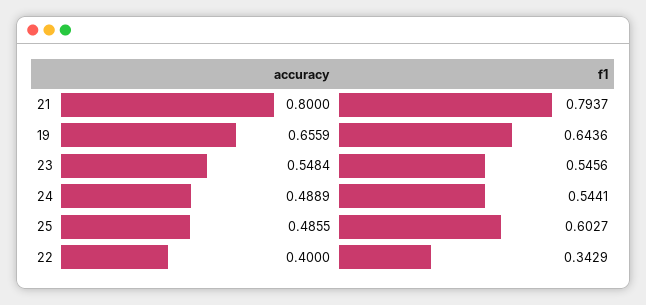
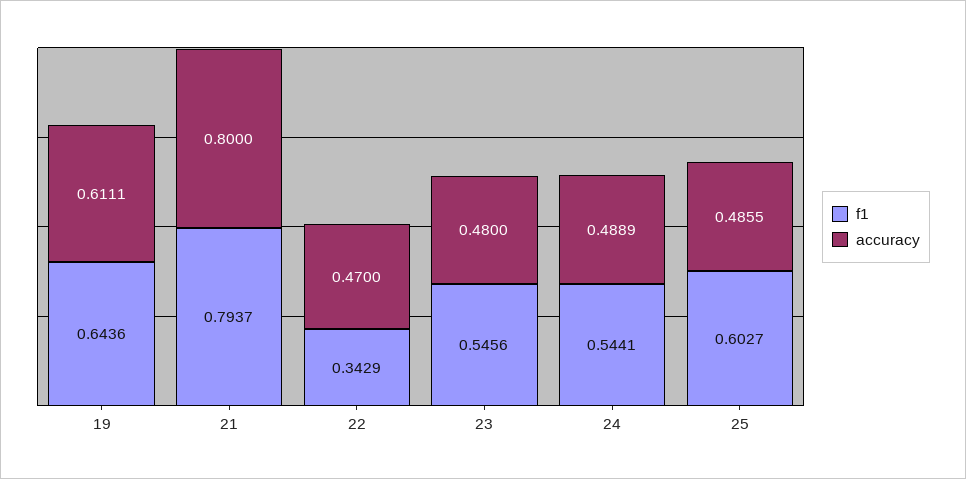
  {
    "accuracy": {
      "21": 0.8,
-     "19": 0.6559,
+     "19": 0.6111,
-     "23": 0.5484,
+     "23": 0.48,
      "24": 0.4889,
      "25": 0.4855,
-     "22": 0.4
+     "22": 0.47
    },
    "f1": {
      "21": 0.7937,
      "19": 0.6436,
      "23": 0.5456,
      "24": 0.5441,
      "25": 0.6027,
      "22": 0.3429
    }
  }

